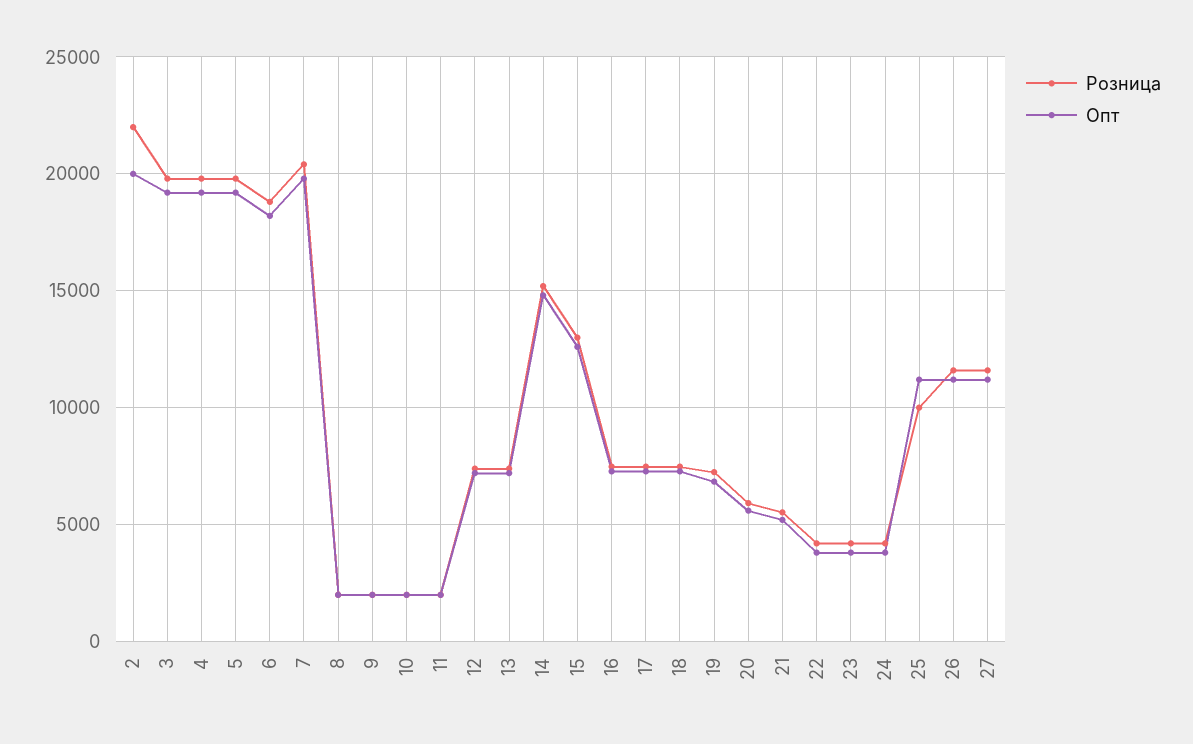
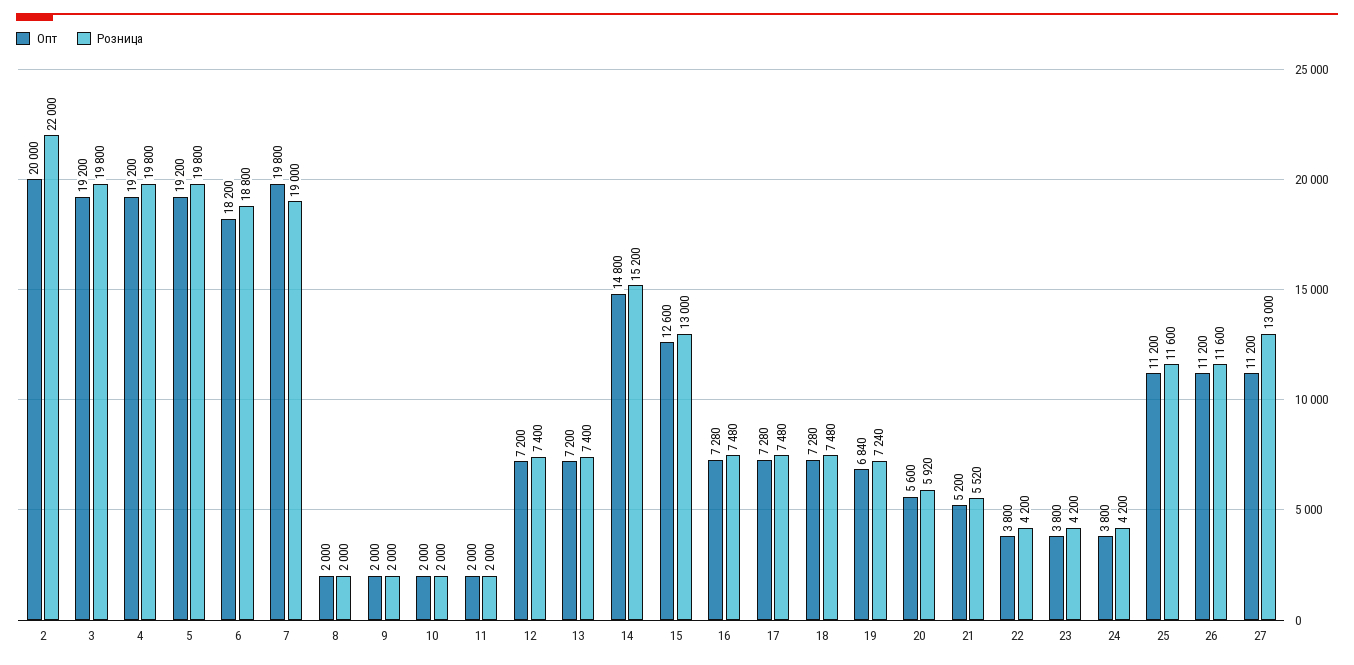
  {
    "Розница": {
      "2": 22000,
      "3": 19800,
      "4": 19800,
      "5": 19800,
      "6": 18800,
-     "7": 20500,
+     "7": 19000,
      "8": 2000,
      "9": 2000,
      "10": 2000,
      "11": 2000,
      "12": 7400,
      "13": 7400,
      "14": 15200,
      "15": 13000,
      "16": 7480,
      "17": 7480,
      "18": 7480,
      "19": 7240,
      "20": 5920,
      "21": 5520,
      "22": 4200,
      "23": 4200,
      "24": 4200,
-     "25": 10000,
+     "25": 11600,
      "26": 11600,
-     "27": 11500
+     "27": 13000
    },
    "Опт": {
      "2": 20000,
      "3": 19200,
      "4": 19200,
      "5": 19200,
      "6": 18200,
      "7": 19800,
      "8": 2000,
      "9": 2000,
      "10": 2000,
      "11": 2000,
      "12": 7200,
      "13": 7200,
      "14": 14800,
      "15": 12600,
      "16": 7280,
      "17": 7280,
      "18": 7280,
      "19": 6840,
      "20": 5600,
      "21": 5200,
      "22": 3800,
      "23": 3800,
      "24": 3800,
      "25": 11200,
      "26": 11200,
      "27": 11200
    }
  }

